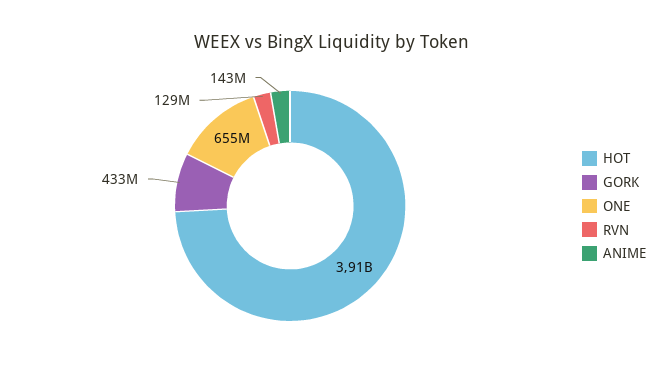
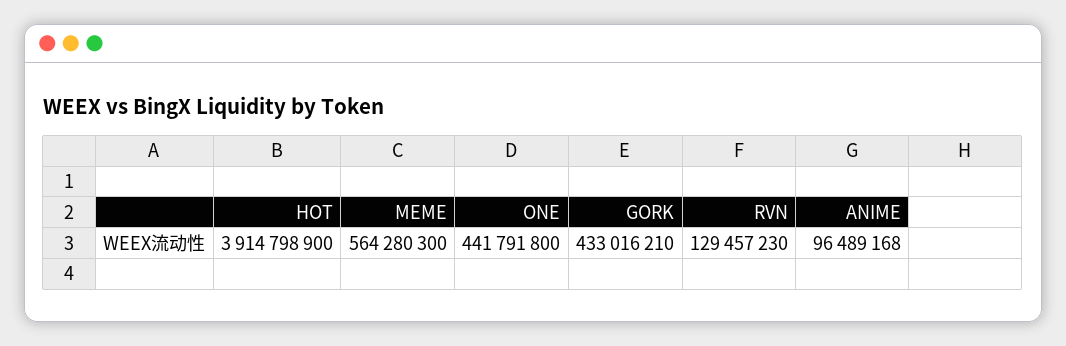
  {
    "HOT": 3914798900,
    "GORK": 433016210,
-   "ONE": 655000000,
+   "ONE": 441791800,
    "RVN": 129457230,
-   "ANIME": 143000000
+   "ANIME": 96489168,
+   "MEME": 564280300
  }

